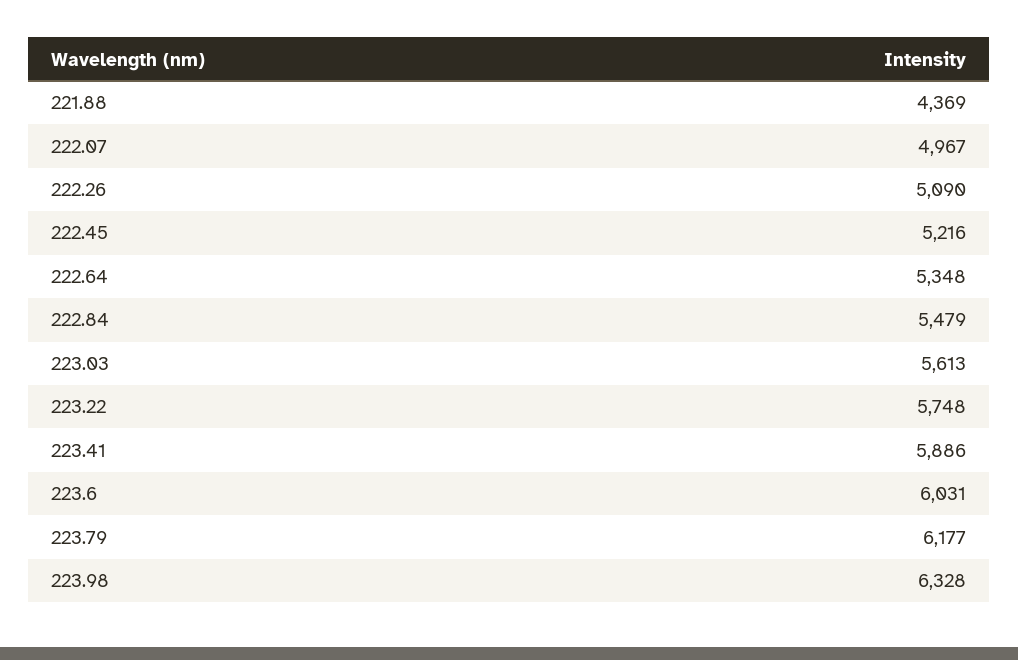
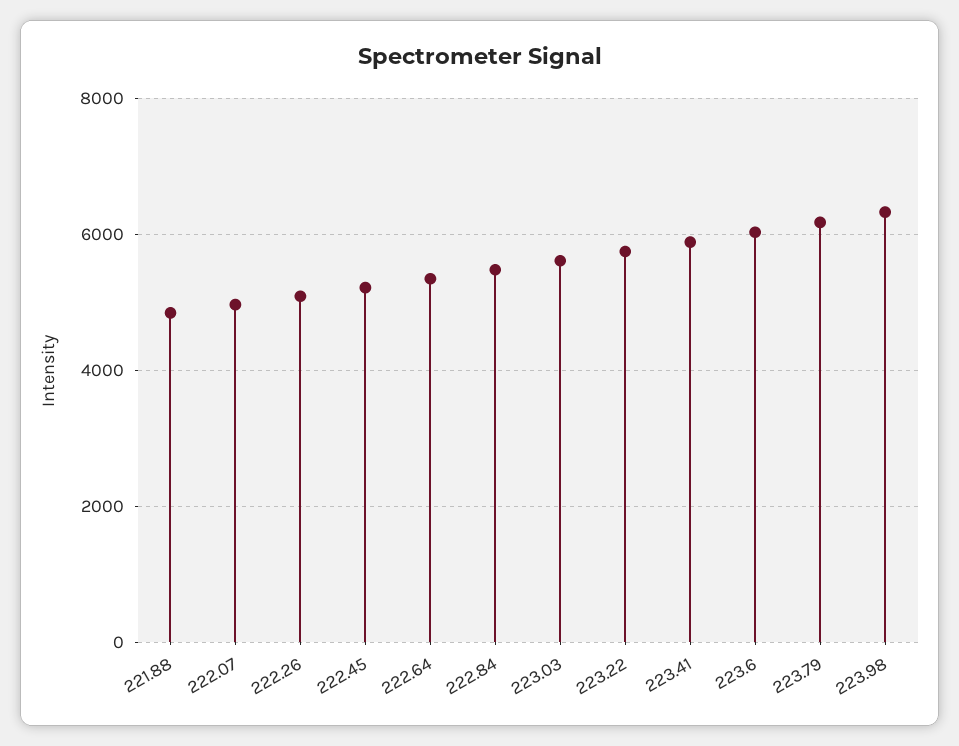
  {
-   "221.88": 4369,
+   "221.88": 4800,
    "222.07": 4967,
    "222.26": 5090,
    "222.45": 5216,
    "222.64": 5348,
    "222.84": 5479,
    "223.03": 5613,
    "223.22": 5748,
    "223.41": 5886,
    "223.6": 6031,
    "223.79": 6177,
    "223.98": 6328
  }

